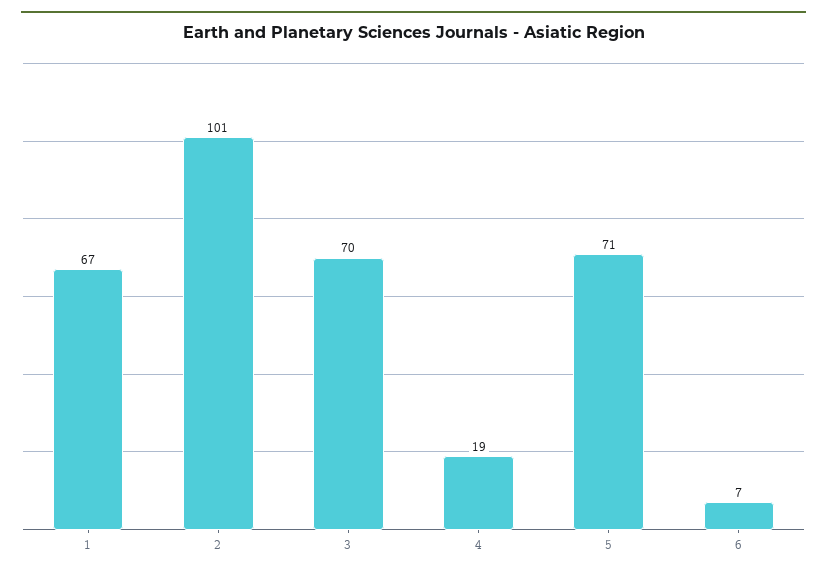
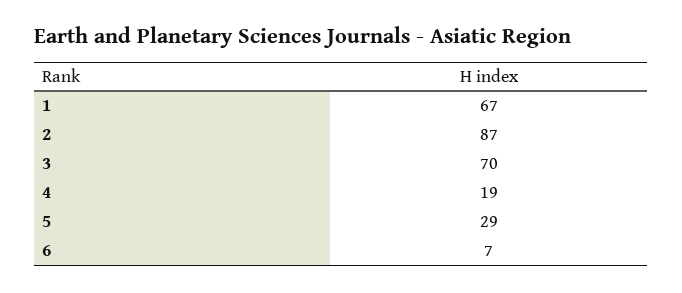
  {
    "1": 67,
-   "2": 101,
+   "2": 87,
    "3": 70,
    "4": 19,
-   "5": 71,
+   "5": 29,
    "6": 7
  }

